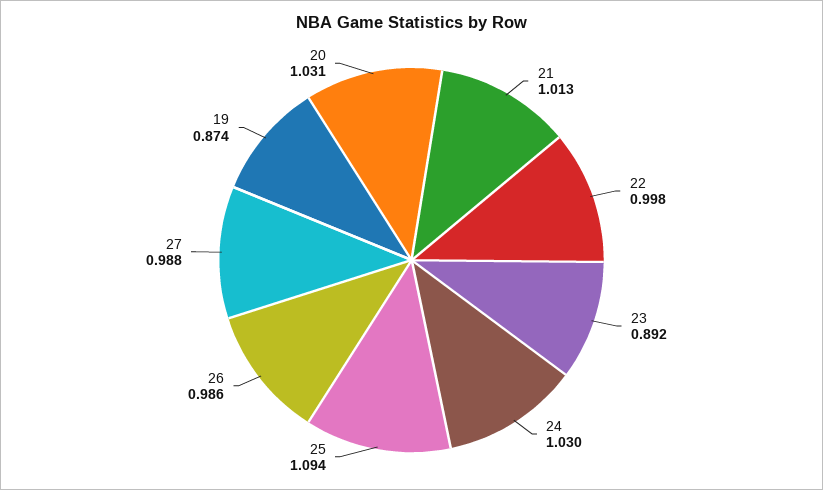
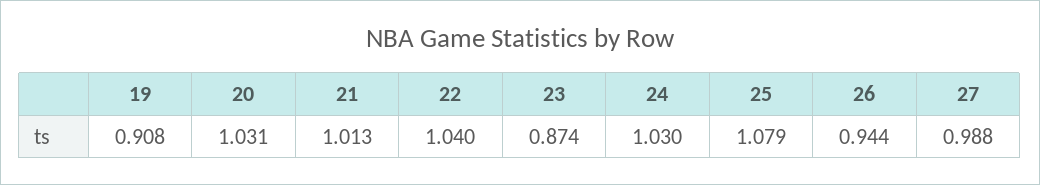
  {
    "21": 1.013,
-   "22": 0.998,
+   "22": 1.04,
-   "23": 0.892,
+   "23": 0.874,
    "24": 1.03,
-   "25": 1.094,
+   "25": 1.079,
-   "26": 0.986,
+   "26": 0.944,
    "27": 0.988,
-   "19": 0.874,
+   "19": 0.908,
    "20": 1.031
  }

